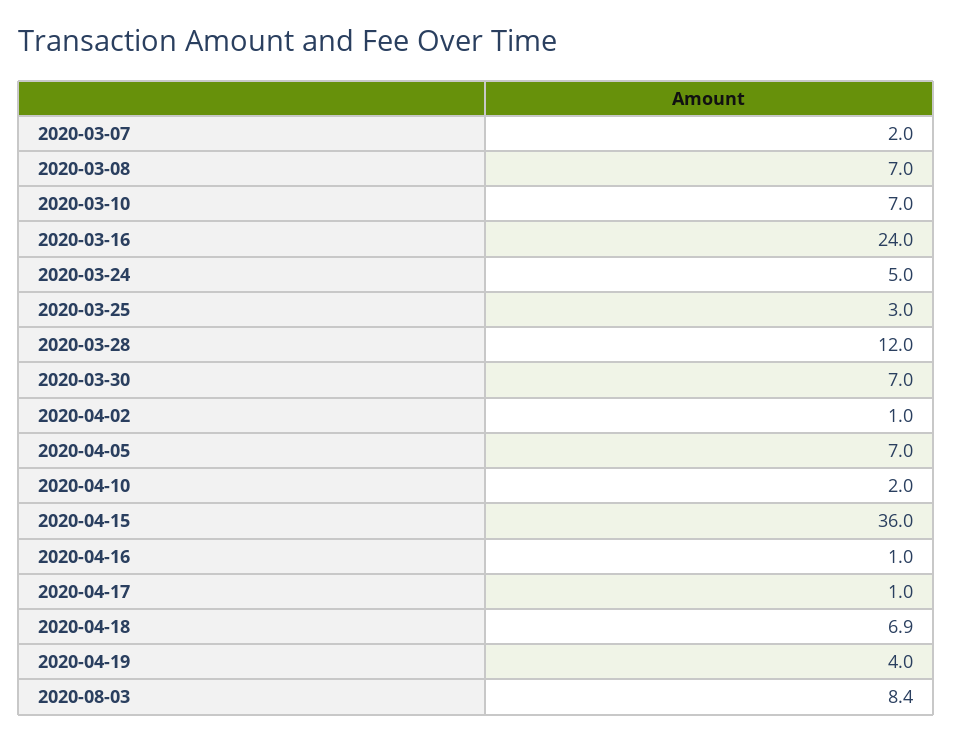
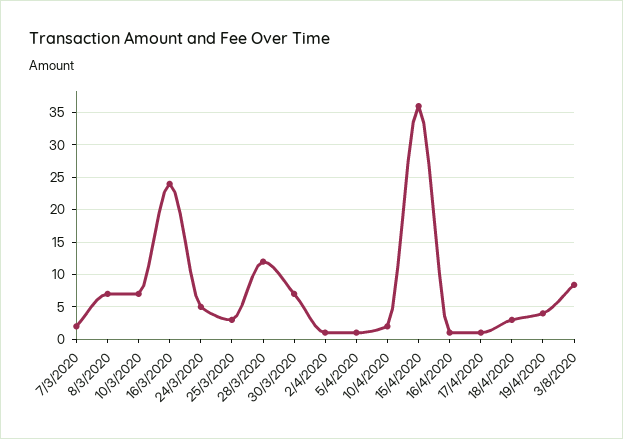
  {
    "2020-03-07": 2,
    "2020-03-08": 7,
    "2020-03-10": 7,
    "2020-03-16": 24,
    "2020-03-24": 5,
    "2020-03-25": 3,
    "2020-03-28": 12,
    "2020-03-30": 7,
    "2020-04-02": 1,
-   "2020-04-05": 7,
+   "2020-04-05": 1,
    "2020-04-10": 2,
    "2020-04-15": 36,
    "2020-04-16": 1,
    "2020-04-17": 1,
-   "2020-04-18": 6.9,
+   "2020-04-18": 3,
    "2020-04-19": 4,
    "2020-08-03": 8.4
  }

